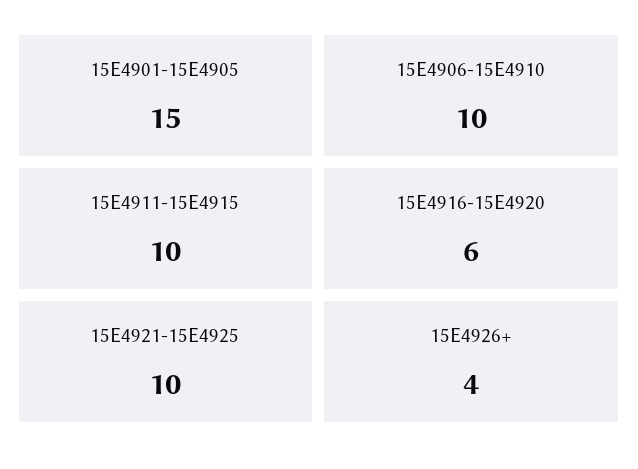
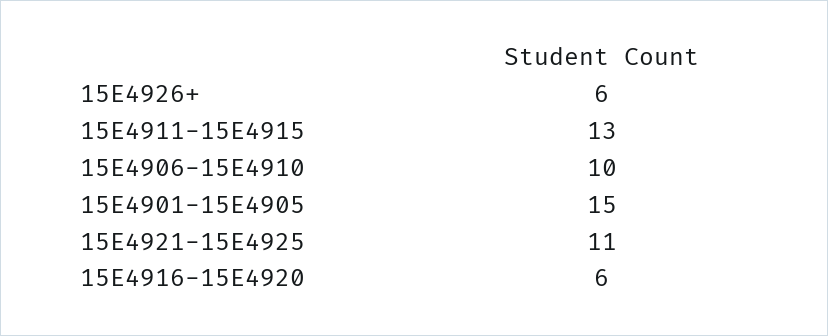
  {
    "15E4901-15E4905": 15,
    "15E4906-15E4910": 10,
-   "15E4911-15E4915": 10,
+   "15E4911-15E4915": 13,
    "15E4916-15E4920": 6,
-   "15E4921-15E4925": 10,
+   "15E4921-15E4925": 11,
-   "15E4926+": 4
+   "15E4926+": 6
  }

